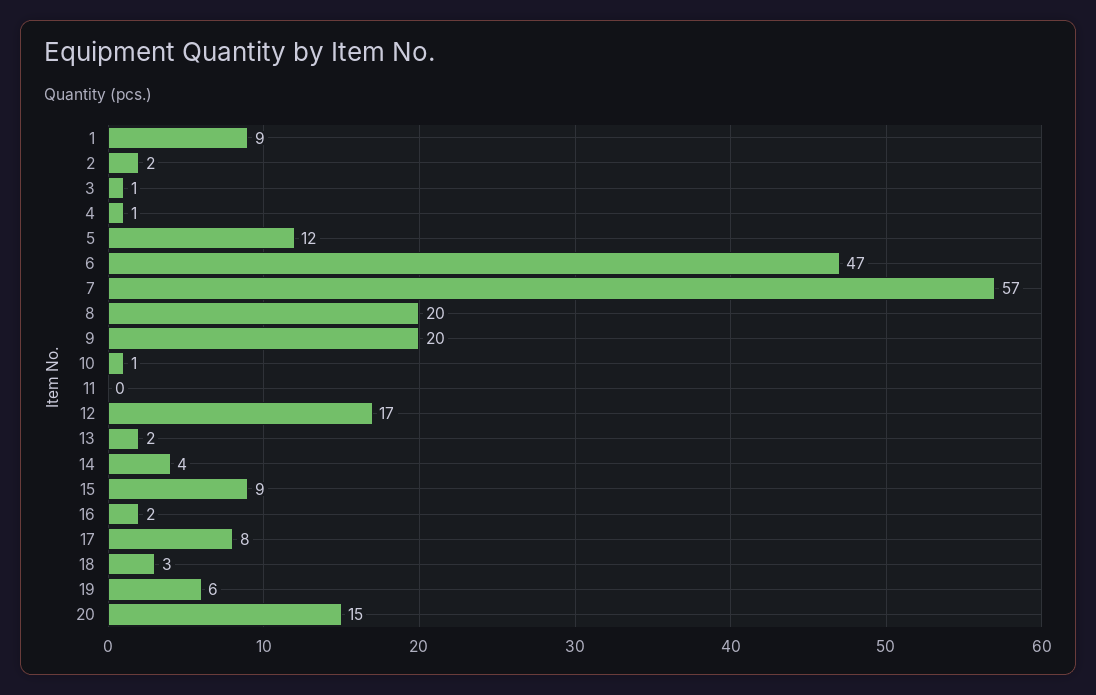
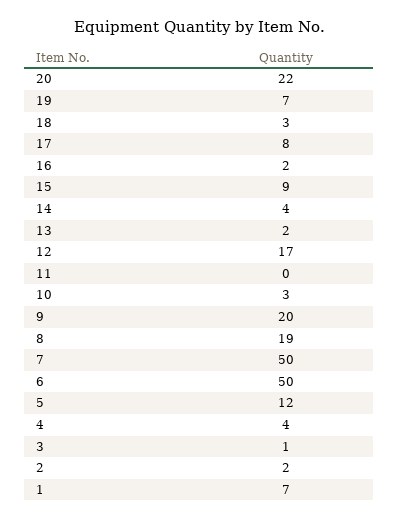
  {
-   "1": 9,
+   "1": 7,
    "2": 2,
    "3": 1,
-   "4": 1,
+   "4": 4,
    "5": 12,
-   "6": 47,
+   "6": 50,
-   "7": 57,
+   "7": 50,
-   "8": 20,
+   "8": 19,
    "9": 20,
-   "10": 1,
+   "10": 3,
    "11": 0,
    "12": 17,
    "13": 2,
    "14": 4,
    "15": 9,
    "16": 2,
    "17": 8,
    "18": 3,
-   "19": 6,
+   "19": 7,
-   "20": 15
+   "20": 22
  }

